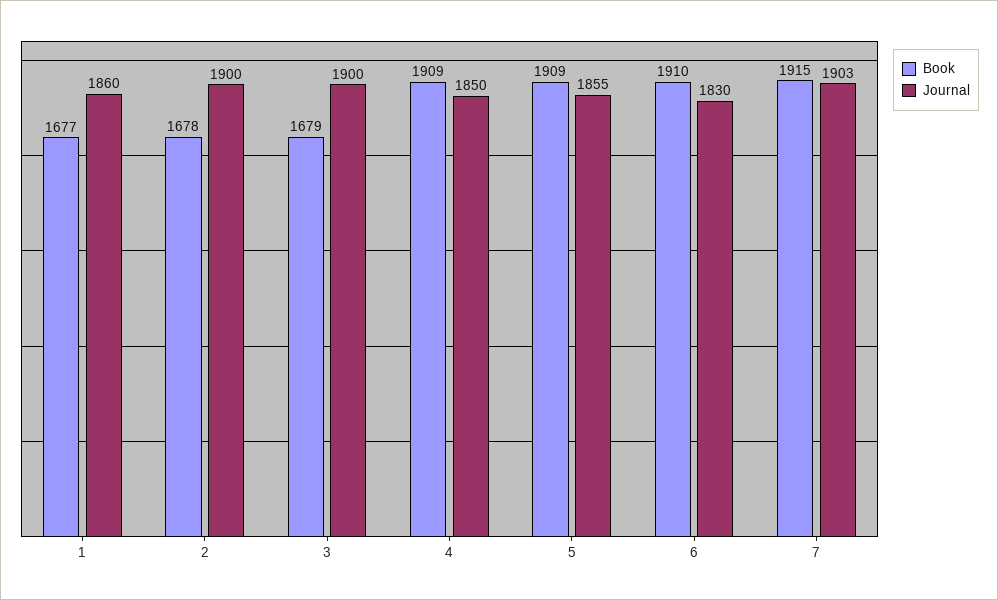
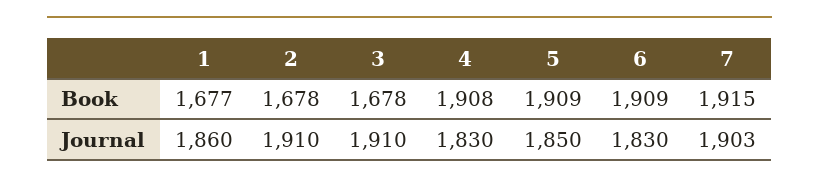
  {
    "Book": {
      "1": 1677,
      "2": 1678,
-     "3": 1679,
+     "3": 1678,
-     "4": 1909,
+     "4": 1908,
      "5": 1909,
-     "6": 1910,
+     "6": 1909,
      "7": 1915
    },
    "Journal": {
      "1": 1860,
-     "2": 1900,
+     "2": 1910,
-     "3": 1900,
+     "3": 1910,
-     "4": 1850,
+     "4": 1830,
-     "5": 1855,
+     "5": 1850,
      "6": 1830,
      "7": 1903
    }
  }

